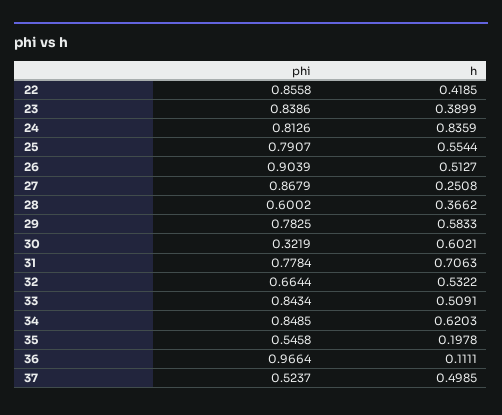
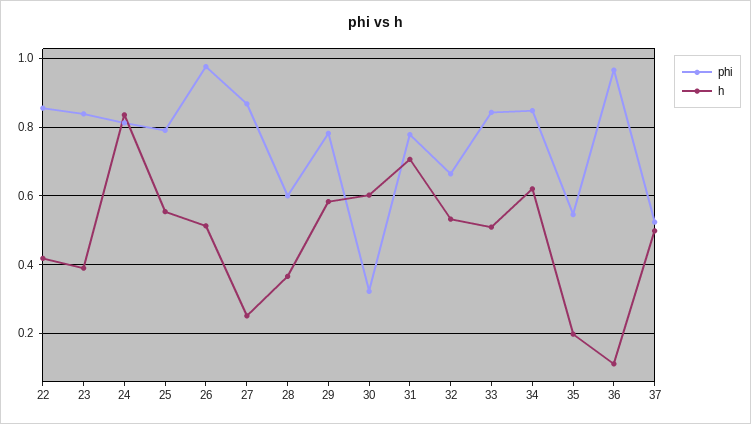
  {
    "phi": {
      "22": 0.8558,
      "23": 0.8386,
      "24": 0.8126,
      "25": 0.7907,
-     "26": 0.9039,
+     "26": 0.98,
      "27": 0.8679,
      "28": 0.6002,
      "29": 0.7825,
      "30": 0.3219,
      "31": 0.7784,
      "32": 0.6644,
      "33": 0.8434,
      "34": 0.8485,
      "35": 0.5458,
      "36": 0.9664,
      "37": 0.5237
    },
    "h": {
      "22": 0.4185,
      "23": 0.3899,
      "24": 0.8359,
      "25": 0.5544,
      "26": 0.5127,
      "27": 0.2508,
      "28": 0.3662,
      "29": 0.5833,
      "30": 0.6021,
      "31": 0.7063,
      "32": 0.5322,
      "33": 0.5091,
      "34": 0.6203,
      "35": 0.1978,
      "36": 0.1111,
      "37": 0.4985
    }
  }

